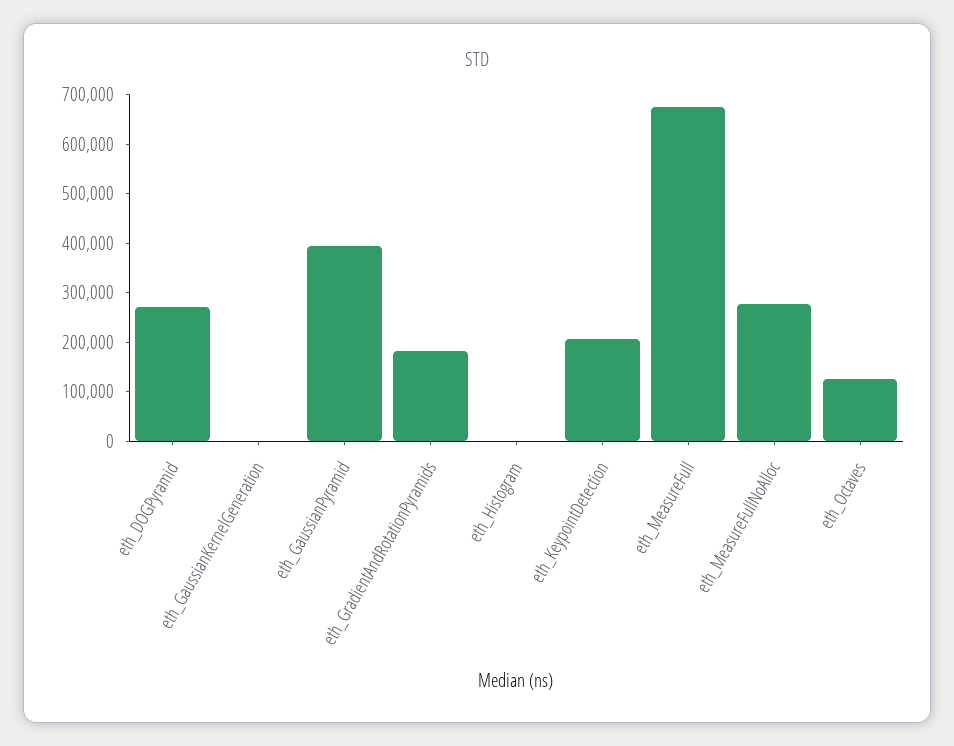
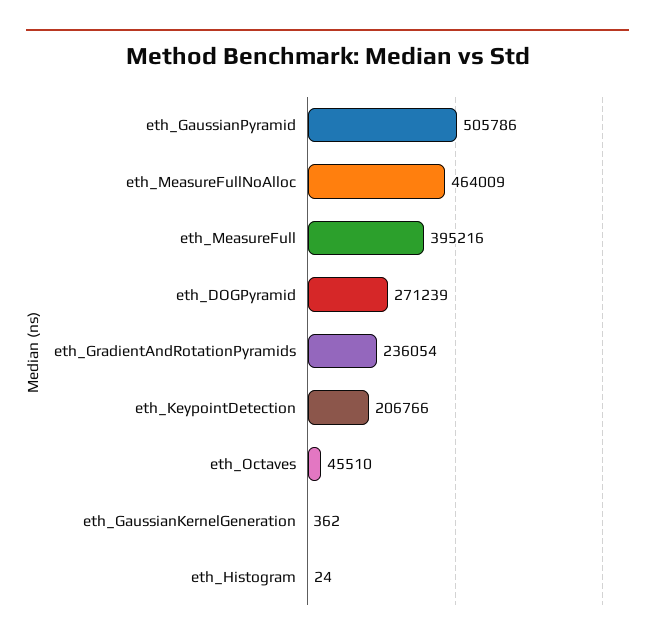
  {
    "eth_DOGPyramid": 271239,
    "eth_GaussianKernelGeneration": 362,
-   "eth_GaussianPyramid": 400000,
+   "eth_GaussianPyramid": 505786,
-   "eth_GradientAndRotationPyramids": 180000,
+   "eth_GradientAndRotationPyramids": 236054,
    "eth_Histogram": 24,
    "eth_KeypointDetection": 206766,
-   "eth_MeasureFull": 680000,
+   "eth_MeasureFull": 395216,
-   "eth_MeasureFullNoAlloc": 280000,
+   "eth_MeasureFullNoAlloc": 464009,
-   "eth_Octaves": 120000
+   "eth_Octaves": 45510
  }

